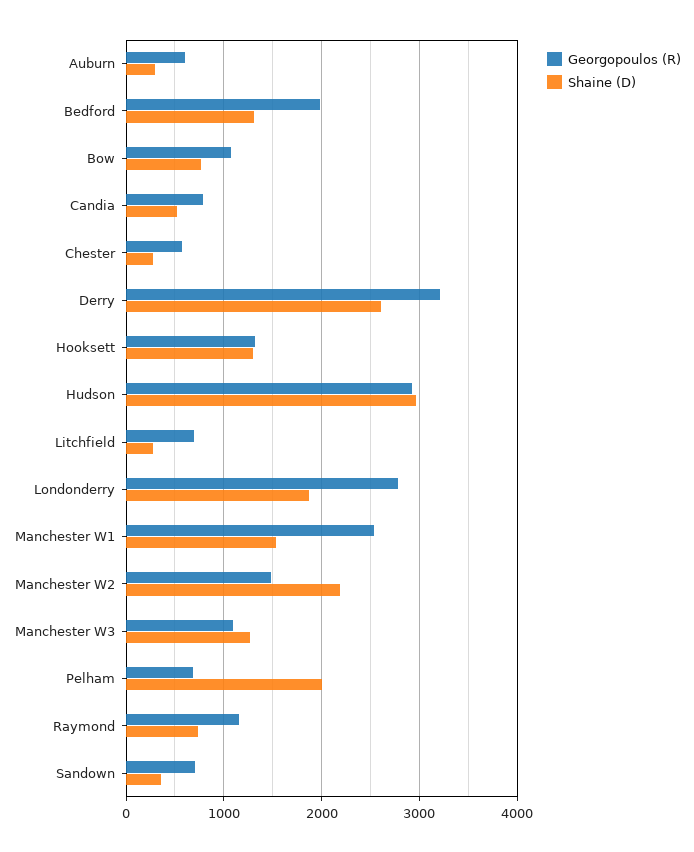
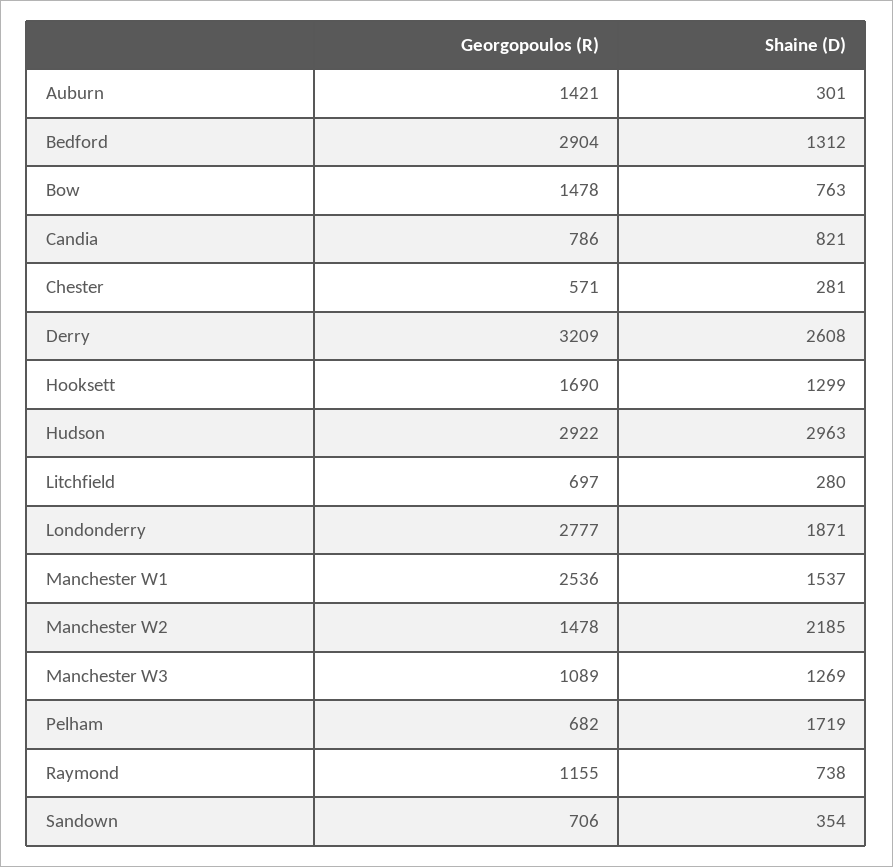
  {
    "Georgopoulos (R)": {
-     "Auburn": 600,
+     "Auburn": 1421,
-     "Bedford": 2000,
+     "Bedford": 2904,
-     "Bow": 1100,
+     "Bow": 1478,
      "Candia": 786,
      "Chester": 571,
      "Derry": 3209,
-     "Hooksett": 1300,
+     "Hooksett": 1690,
      "Hudson": 2922,
      "Litchfield": 697,
      "Londonderry": 2777,
      "Manchester W1": 2536,
      "Manchester W2": 1478,
      "Manchester W3": 1089,
      "Pelham": 682,
      "Raymond": 1155,
      "Sandown": 706
    },
    "Shaine (D)": {
      "Auburn": 301,
      "Bedford": 1312,
      "Bow": 763,
-     "Candia": 500,
+     "Candia": 821,
      "Chester": 281,
      "Derry": 2608,
      "Hooksett": 1299,
      "Hudson": 2963,
      "Litchfield": 280,
      "Londonderry": 1871,
      "Manchester W1": 1537,
      "Manchester W2": 2185,
      "Manchester W3": 1269,
-     "Pelham": 2000,
+     "Pelham": 1719,
      "Raymond": 738,
      "Sandown": 354
    }
  }

